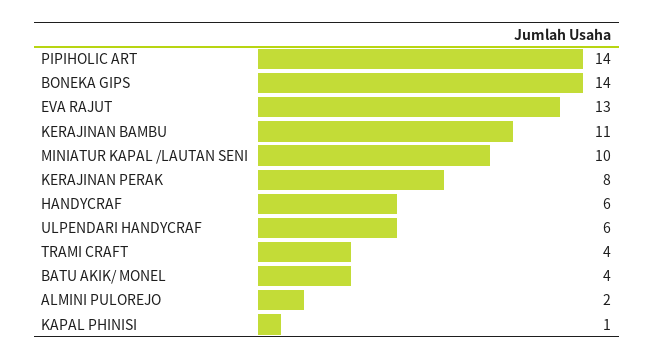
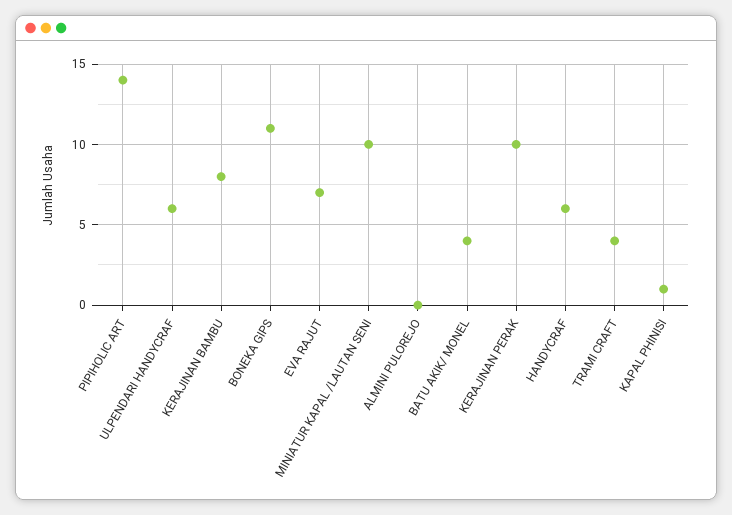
  {
    "PIPIHOLIC ART": 14,
-   "BONEKA GIPS": 14,
+   "BONEKA GIPS": 11,
-   "EVA RAJUT": 13,
+   "EVA RAJUT": 7,
-   "KERAJINAN BAMBU": 11,
+   "KERAJINAN BAMBU": 8,
    "MINIATUR KAPAL /LAUTAN SENI": 10,
-   "KERAJINAN PERAK": 8,
+   "KERAJINAN PERAK": 10,
    "HANDYCRAF": 6,
    "ULPENDARI HANDYCRAF": 6,
    "TRAMI CRAFT": 4,
    "BATU AKIK/ MONEL": 4,
-   "ALMINI PULOREJO": 2,
+   "ALMINI PULOREJO": 0,
    "KAPAL PHINISI": 1
  }

